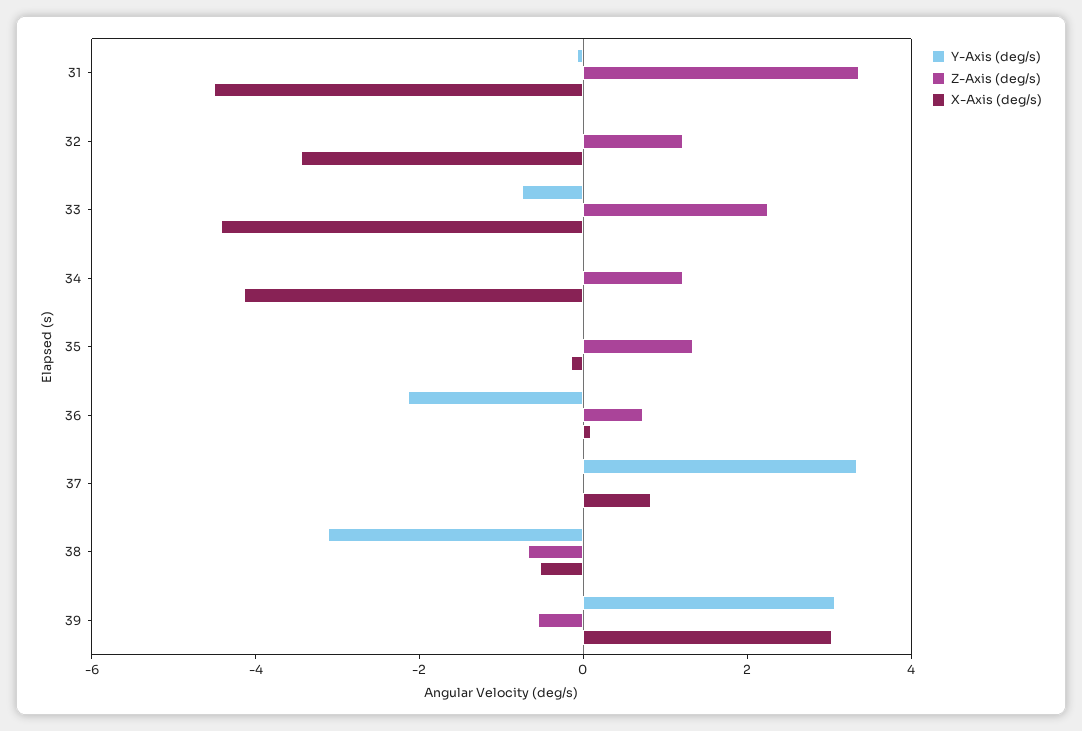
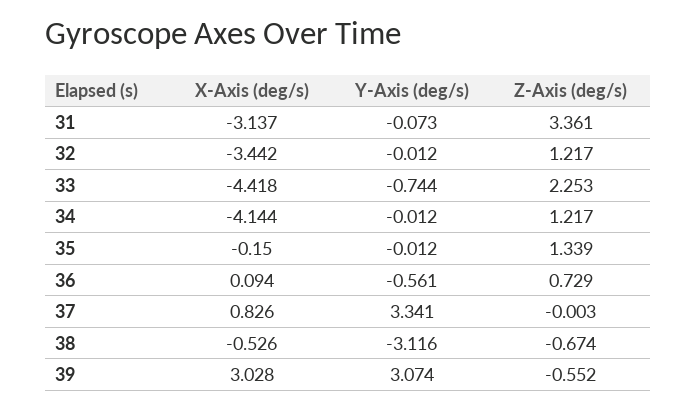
  {
    "Y-Axis (deg/s)": {
      "31": -0.073,
      "32": -0.012,
      "33": -0.744,
      "34": -0.012,
      "35": -0.012,
-     "36": -2,
+     "36": -0.561,
      "37": 3.341,
      "38": -3.116,
      "39": 3.074
    },
    "Z-Axis (deg/s)": {
      "31": 3.361,
      "32": 1.217,
      "33": 2.253,
      "34": 1.217,
      "35": 1.339,
      "36": 0.729,
      "37": -0.003,
      "38": -0.674,
      "39": -0.552
    },
    "X-Axis (deg/s)": {
-     "31": -4.5,
+     "31": -3.137,
      "32": -3.442,
      "33": -4.418,
      "34": -4.144,
      "35": -0.15,
      "36": 0.094,
      "37": 0.826,
      "38": -0.526,
      "39": 3.028
    }
  }

